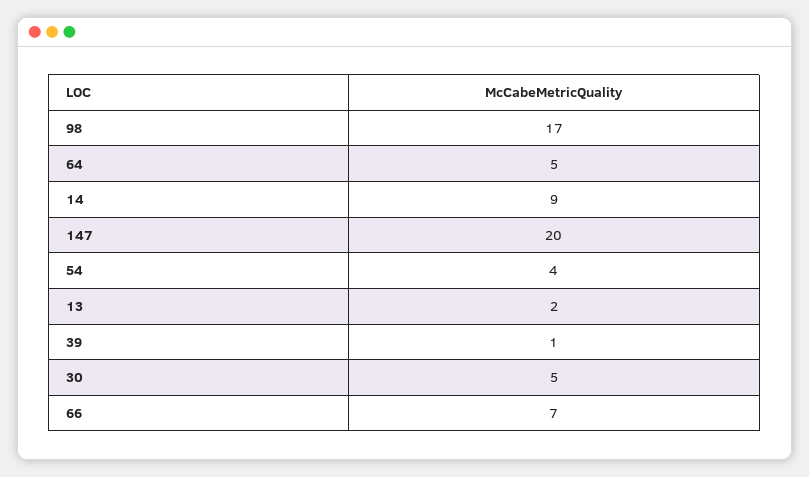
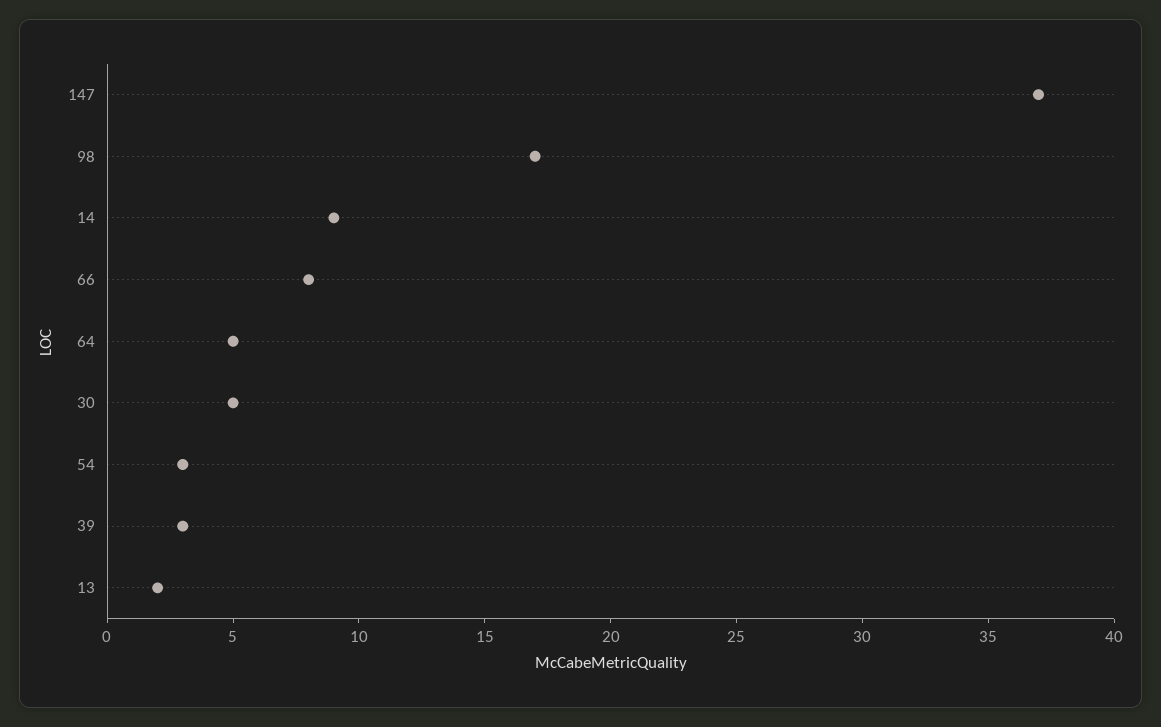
  {
    "98": 17,
    "64": 5,
    "14": 9,
-   "147": 20,
+   "147": 37,
-   "54": 4,
+   "54": 3,
    "13": 2,
-   "39": 1,
+   "39": 3,
    "30": 5,
-   "66": 7
+   "66": 8
  }

